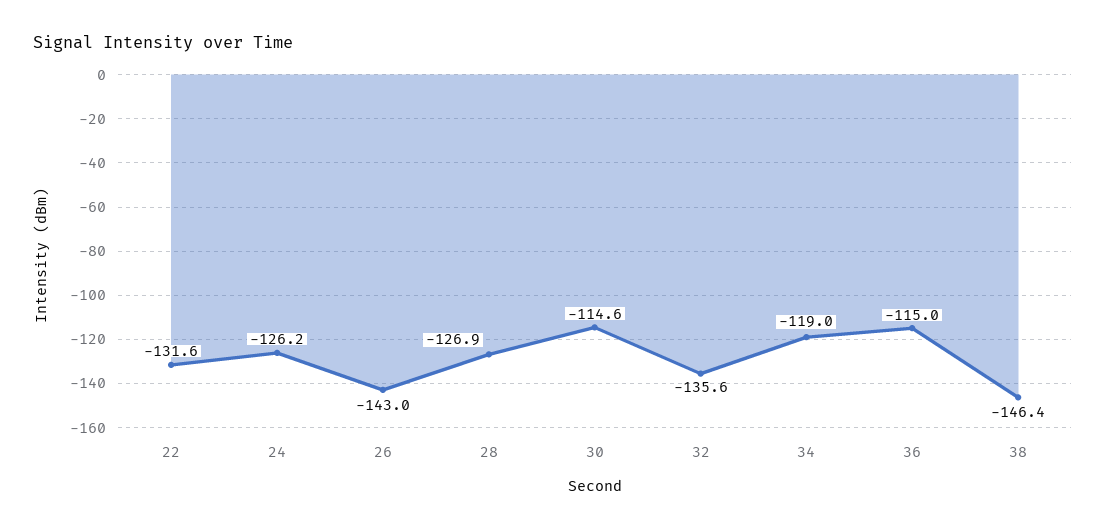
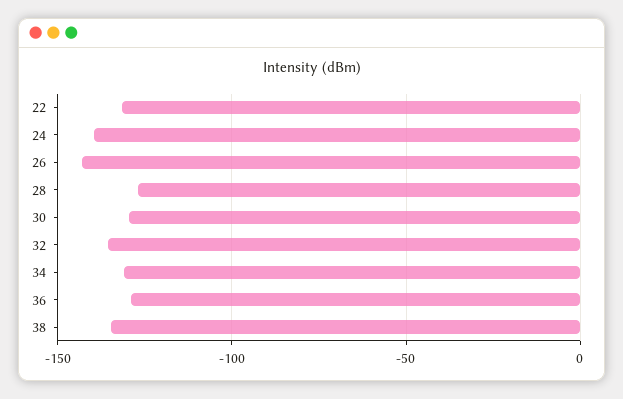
  {
    "22": -131.6,
-   "24": -126.2,
+   "24": -140,
    "26": -143,
    "28": -126.9,
-   "30": -114.6,
+   "30": -130,
    "32": -135.6,
-   "34": -119,
+   "34": -130,
-   "36": -115,
+   "36": -130,
-   "38": -146.4
+   "38": -135
  }

